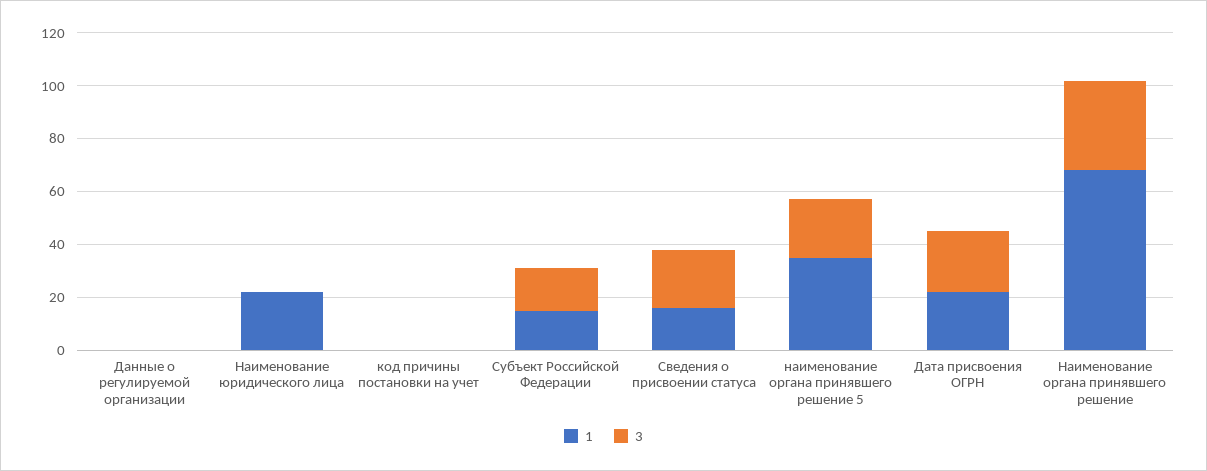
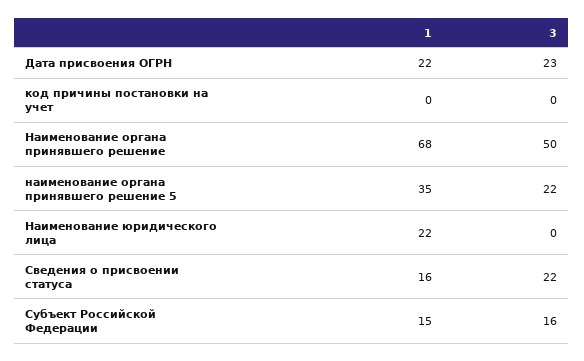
  {
    "1": {
-     "Данные о регулируемой организации": 0,
      "Наименование юридического лица": 22,
      "код причины постановки на учет": 0,
      "Субъект Российской Федерации": 15,
      "Сведения о присвоении статуса": 16,
      "наименование органа принявшего решение 5": 35,
      "Дата присвоения ОГРН": 22,
      "Наименование органа принявшего решение": 68
    },
    "3": {
-     "Данные о регулируемой организации": 0,
      "Наименование юридического лица": 0,
      "код причины постановки на учет": 0,
      "Субъект Российской Федерации": 16,
      "Сведения о присвоении статуса": 22,
      "наименование органа принявшего решение 5": 22,
      "Дата присвоения ОГРН": 23,
-     "Наименование органа принявшего решение": 35
+     "Наименование органа принявшего решение": 50
    }
  }

